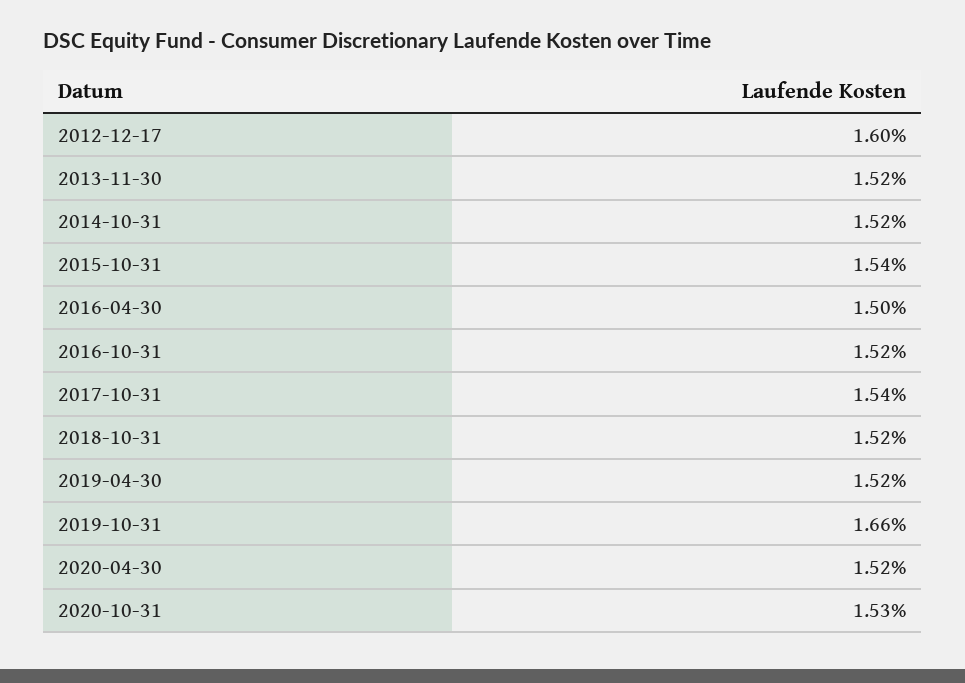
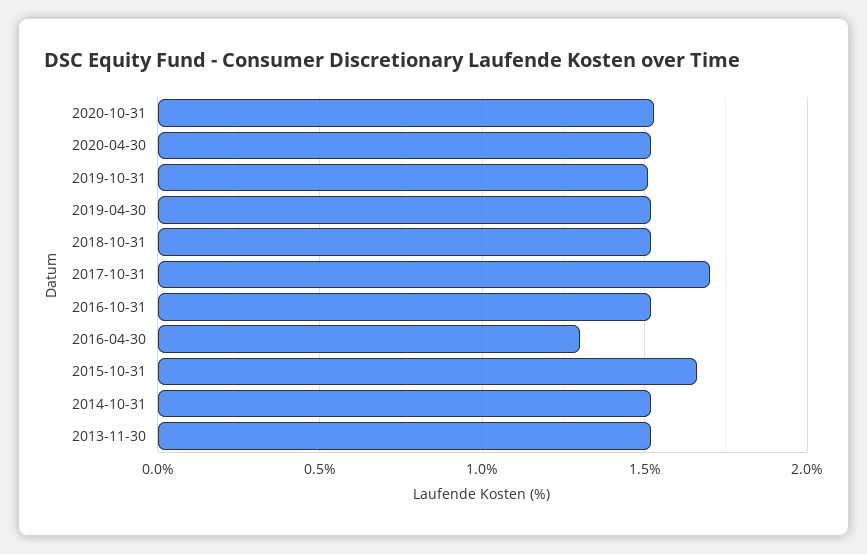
  {
-   "2012-12-17": 1.6,
    "2013-11-30": 1.52,
    "2014-10-31": 1.52,
-   "2015-10-31": 1.54,
+   "2015-10-31": 1.65,
-   "2016-04-30": 1.5,
+   "2016-04-30": 1.3,
    "2016-10-31": 1.52,
-   "2017-10-31": 1.54,
+   "2017-10-31": 1.7,
    "2018-10-31": 1.52,
    "2019-04-30": 1.52,
-   "2019-10-31": 1.66,
+   "2019-10-31": 1.5,
    "2020-04-30": 1.52,
    "2020-10-31": 1.53
  }

